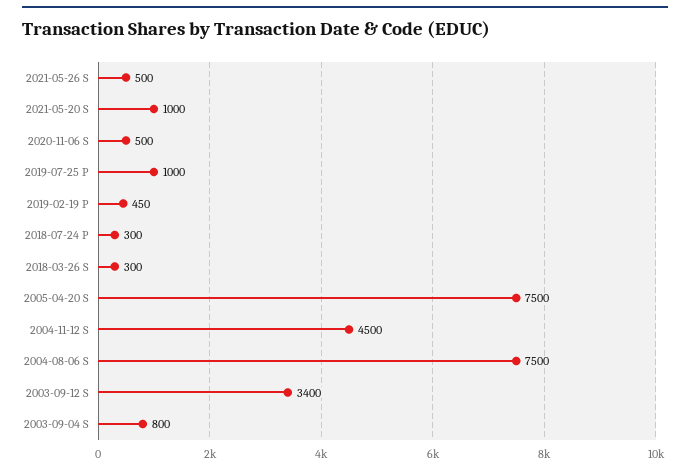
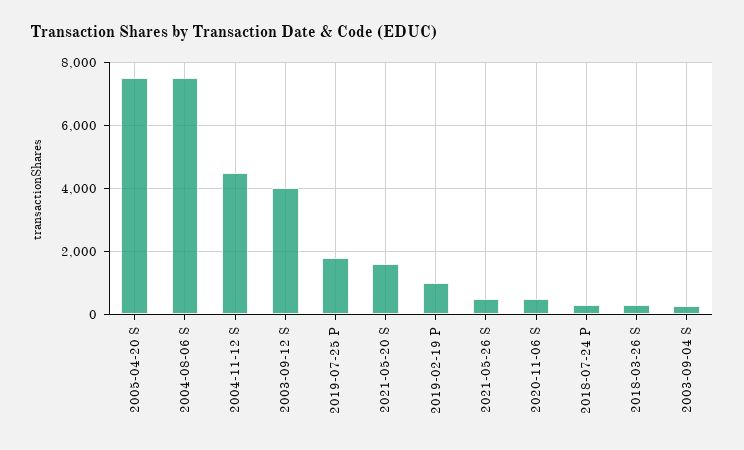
  {
    "2021-05-26 S": 500,
-   "2021-05-20 S": 1000,
+   "2021-05-20 S": 1600,
    "2020-11-06 S": 500,
-   "2019-07-25 P": 1000,
+   "2019-07-25 P": 1800,
-   "2019-02-19 P": 450,
+   "2019-02-19 P": 1000,
    "2018-07-24 P": 300,
    "2018-03-26 S": 300,
    "2005-04-20 S": 7500,
    "2004-11-12 S": 4500,
    "2004-08-06 S": 7500,
-   "2003-09-12 S": 3400,
+   "2003-09-12 S": 4000,
-   "2003-09-04 S": 800
+   "2003-09-04 S": 200
  }

